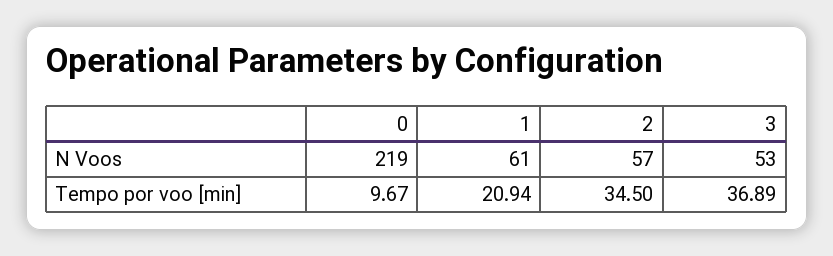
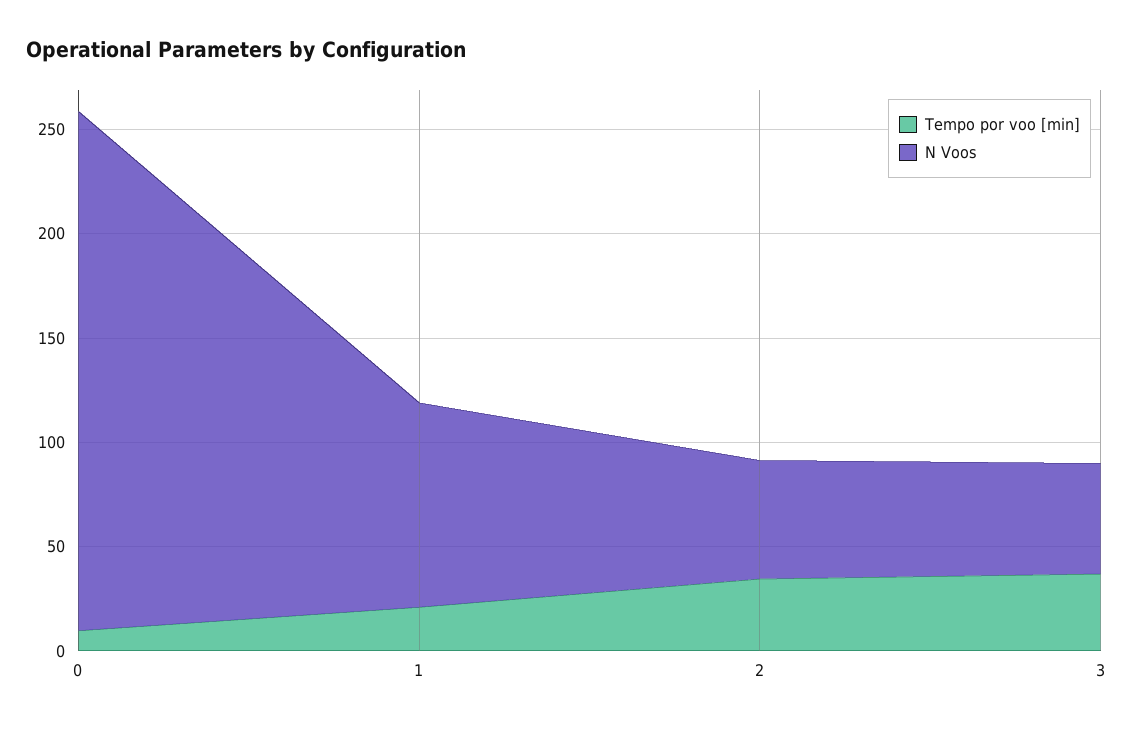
  {
    "N Voos": {
-     "0": 219,
+     "0": 250,
-     "1": 61,
+     "1": 100,
      "2": 57,
      "3": 53
    },
    "Tempo por voo [min]": {
      "0": 9.67,
      "1": 20.94,
      "2": 34.5,
      "3": 36.89
    }
  }

